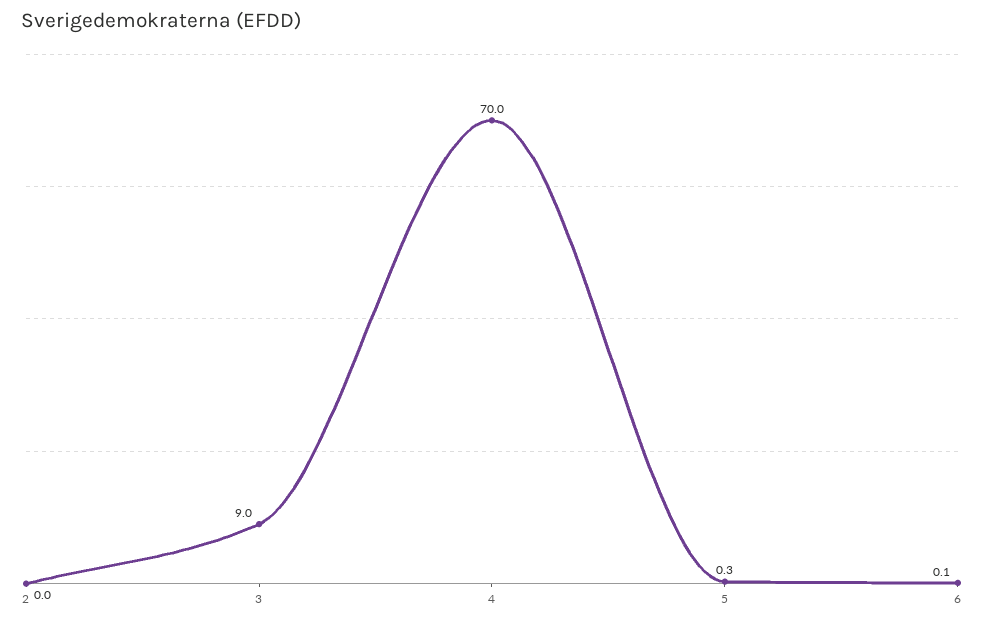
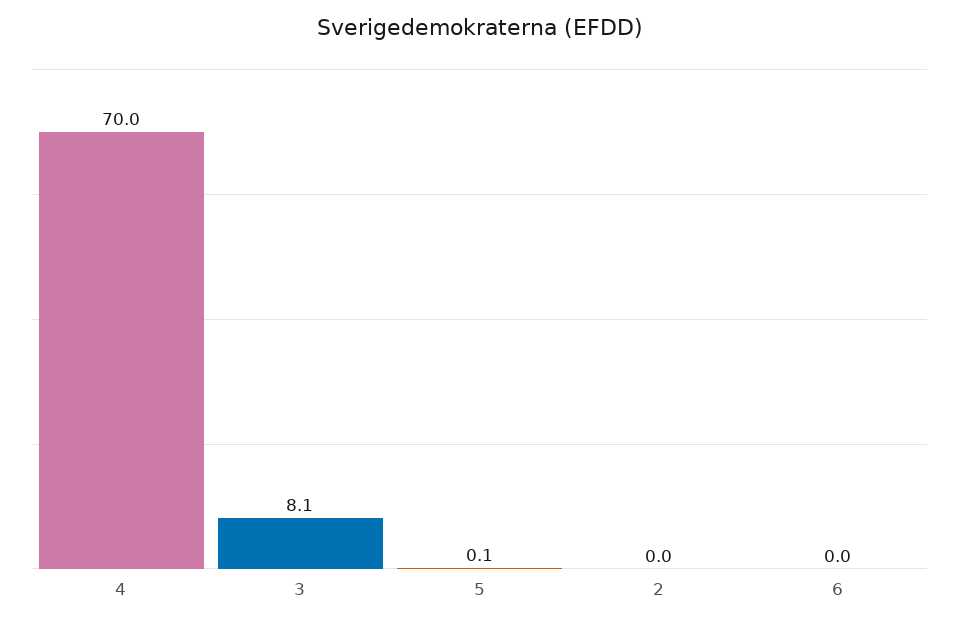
  {
    "2": 0,
-   "3": 9,
+   "3": 8.1,
    "4": 70,
-   "5": 0.3,
+   "5": 0.1,
-   "6": 0.1
+   "6": 0
  }

